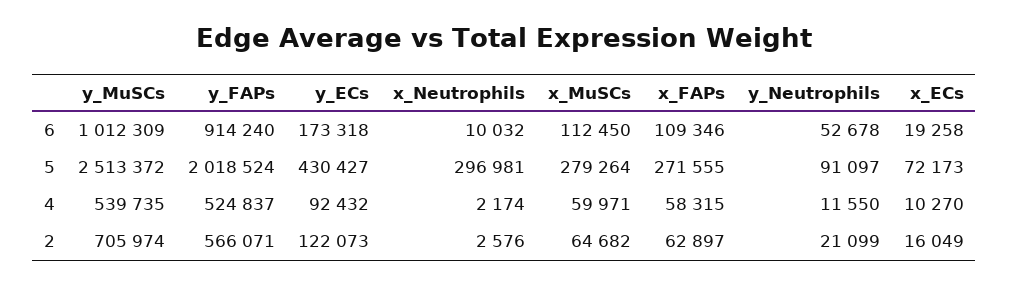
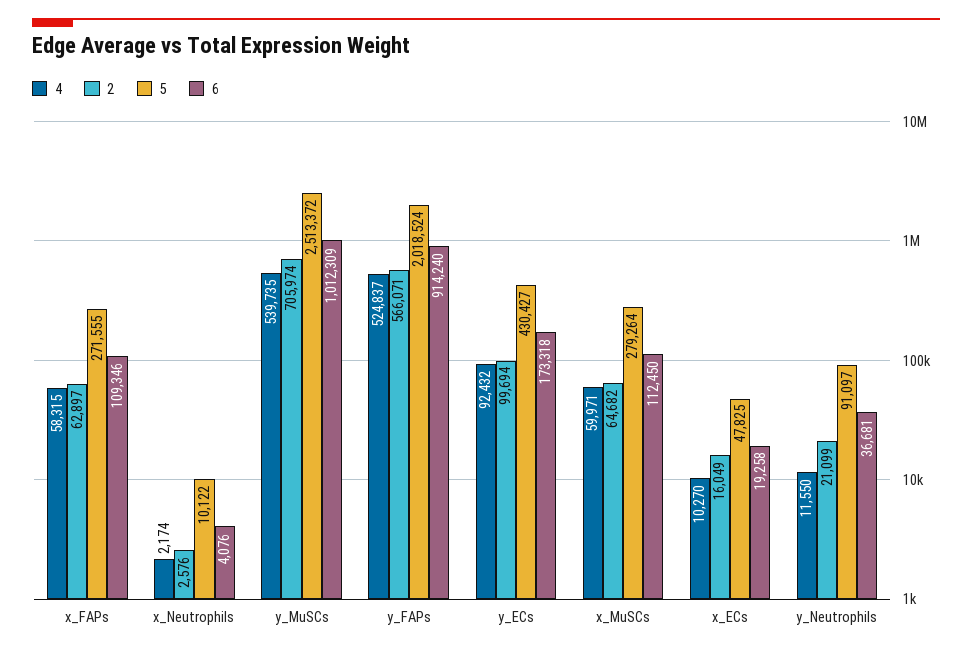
  {
    "6": {
      "y_MuSCs": 1012309,
      "y_FAPs": 914240,
      "y_ECs": 173318,
-     "x_Neutrophils": 10032,
+     "x_Neutrophils": 4076,
      "x_MuSCs": 112450,
      "x_FAPs": 109346,
-     "y_Neutrophils": 52678,
+     "y_Neutrophils": 36681,
      "x_ECs": 19258
    },
    "5": {
      "y_MuSCs": 2513372,
      "y_FAPs": 2018524,
      "y_ECs": 430427,
-     "x_Neutrophils": 296981,
+     "x_Neutrophils": 10122,
      "x_MuSCs": 279264,
      "x_FAPs": 271555,
      "y_Neutrophils": 91097,
-     "x_ECs": 72173
+     "x_ECs": 47825
    },
    "4": {
      "y_MuSCs": 539735,
      "y_FAPs": 524837,
      "y_ECs": 92432,
      "x_Neutrophils": 2174,
      "x_MuSCs": 59971,
      "x_FAPs": 58315,
      "y_Neutrophils": 11550,
      "x_ECs": 10270
    },
    "2": {
      "y_MuSCs": 705974,
      "y_FAPs": 566071,
-     "y_ECs": 122073,
+     "y_ECs": 99694,
      "x_Neutrophils": 2576,
      "x_MuSCs": 64682,
      "x_FAPs": 62897,
      "y_Neutrophils": 21099,
      "x_ECs": 16049
    }
  }

